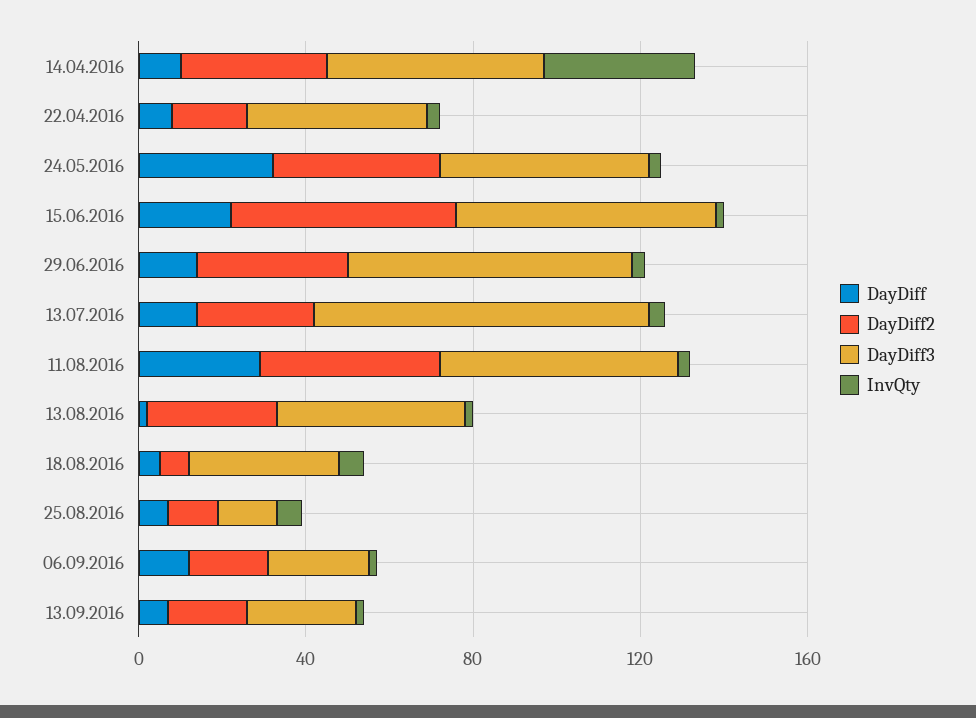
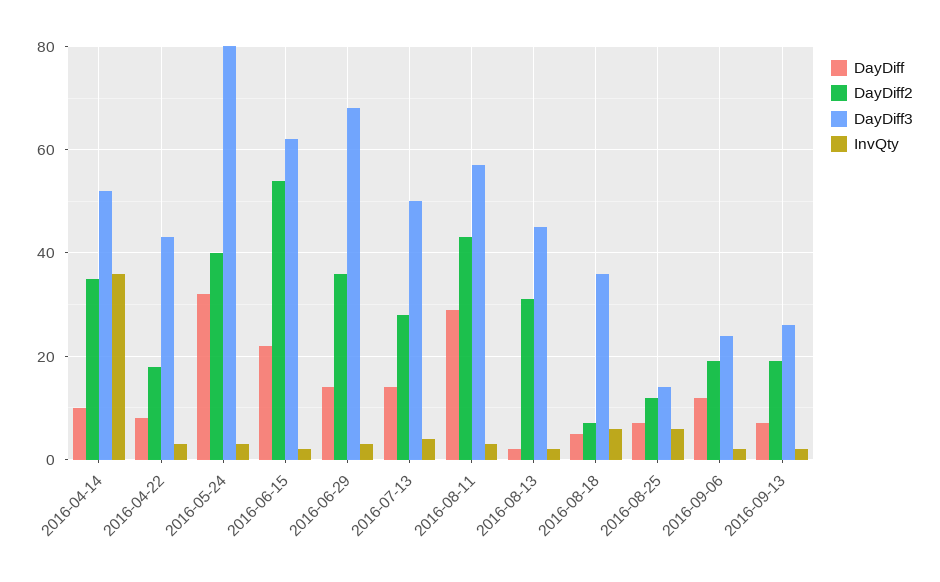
  {
    "DayDiff": {
      "14.04.2016": 10,
      "22.04.2016": 10,
      "24.05.2016": 30,
      "15.06.2016": 20,
      "29.06.2016": 15,
      "13.07.2016": 15,
      "11.08.2016": 30,
      "13.08.2016": 0,
      "18.08.2016": 5,
      "25.08.2016": 5,
      "06.09.2016": 10,
      "13.09.2016": 5
    },
    "DayDiff2": {
      "14.04.2016": 35,
      "22.04.2016": 20,
      "24.05.2016": 40,
      "15.06.2016": 55,
      "29.06.2016": 35,
      "13.07.2016": 30,
      "11.08.2016": 45,
      "13.08.2016": 30,
      "18.08.2016": 5,
      "25.08.2016": 10,
      "06.09.2016": 20,
      "13.09.2016": 20
    },
    "DayDiff3": {
      "14.04.2016": 50,
      "22.04.2016": 45,
-     "24.05.2016": 50,
+     "24.05.2016": 80,
      "15.06.2016": 60,
      "29.06.2016": 70,
-     "13.07.2016": 80,
+     "13.07.2016": 50,
      "11.08.2016": 55,
      "13.08.2016": 45,
      "18.08.2016": 35,
      "25.08.2016": 15,
      "06.09.2016": 25,
      "13.09.2016": 25
    },
    "InvQty": {
      "14.04.2016": 35,
      "22.04.2016": 5,
      "24.05.2016": 5,
      "15.06.2016": 0,
      "29.06.2016": 5,
      "13.07.2016": 5,
      "11.08.2016": 5,
      "13.08.2016": 0,
      "18.08.2016": 5,
      "25.08.2016": 5,
      "06.09.2016": 0,
      "13.09.2016": 0
    }
  }

